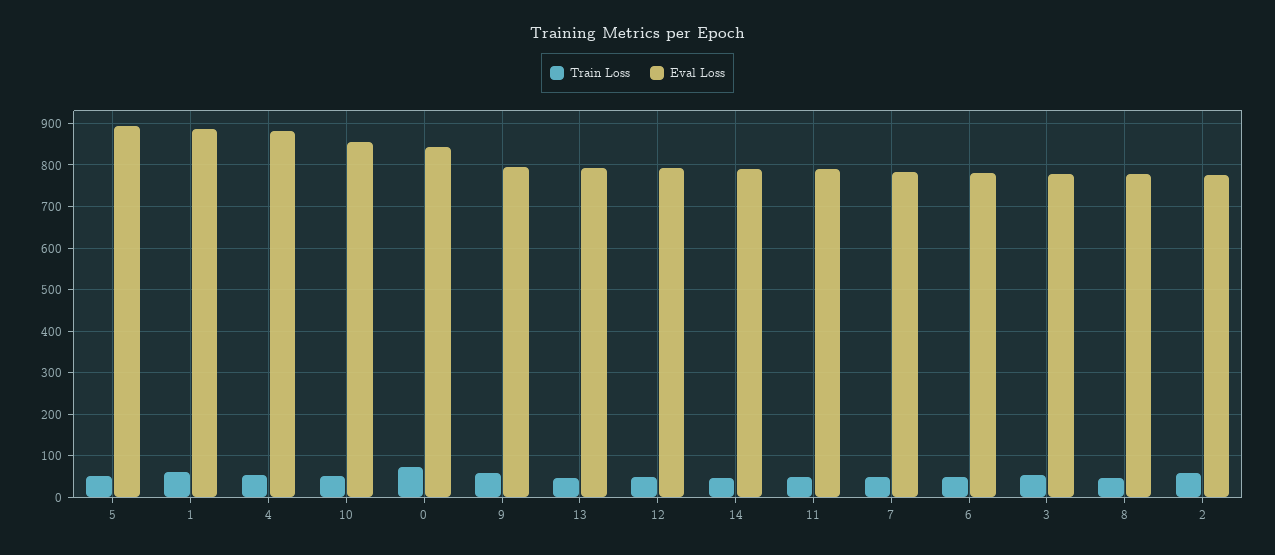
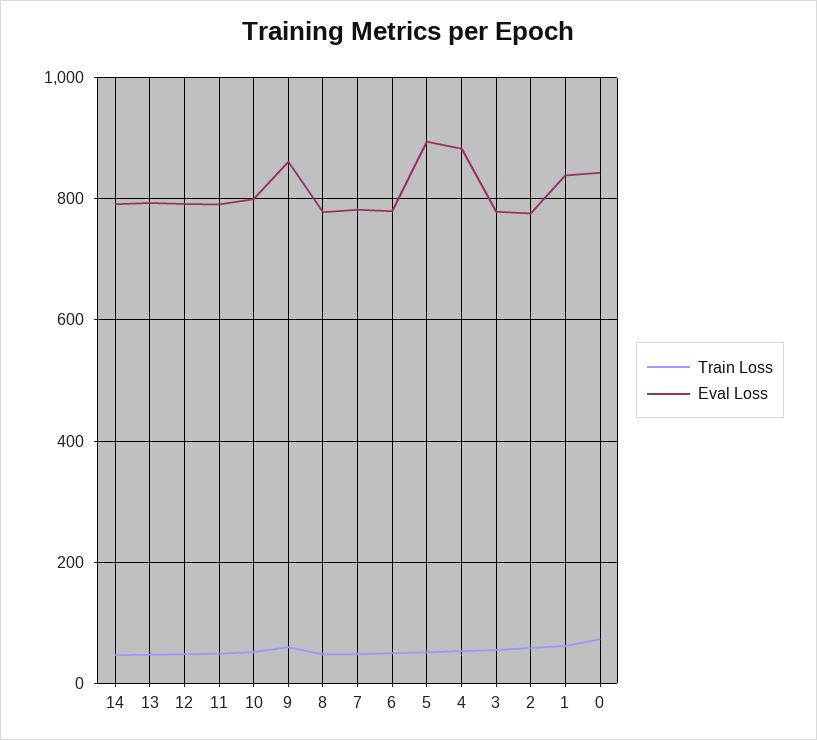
  {
    "Train Loss": {
      "5": 60,
      "1": 60,
      "4": 60,
      "10": 60,
      "0": 80,
      "9": 60,
      "13": 40,
      "12": 40,
      "14": 40,
      "11": 40,
      "7": 40,
      "6": 40,
      "3": 60,
      "8": 40,
      "2": 60
    },
    "Eval Loss": {
      "5": 900,
-     "1": 880,
+     "1": 840,
      "4": 880,
-     "10": 860,
+     "10": 800,
      "0": 840,
-     "9": 800,
+     "9": 860,
      "13": 800,
      "12": 800,
      "14": 800,
      "11": 800,
      "7": 780,
      "6": 780,
      "3": 780,
      "8": 780,
      "2": 780
    }
  }

